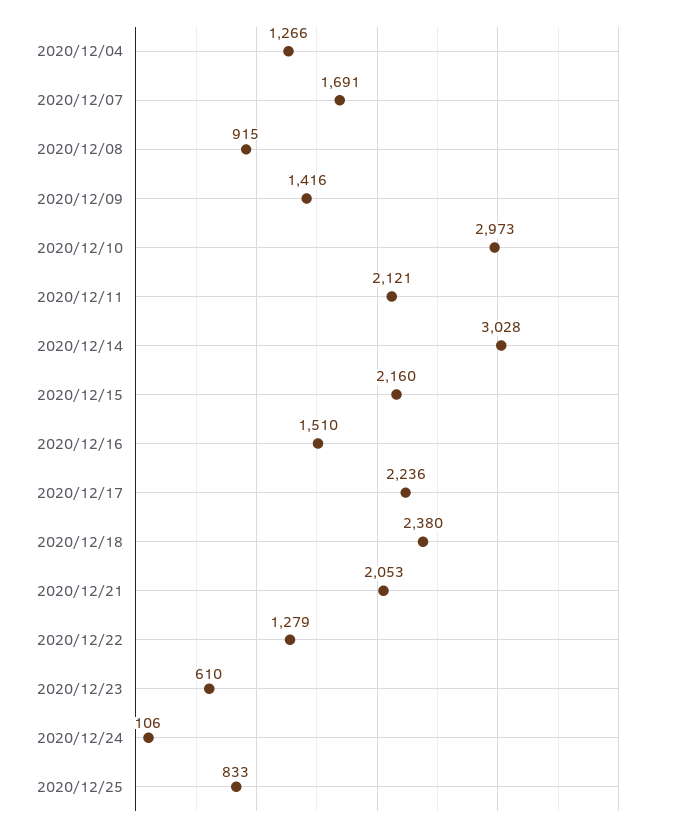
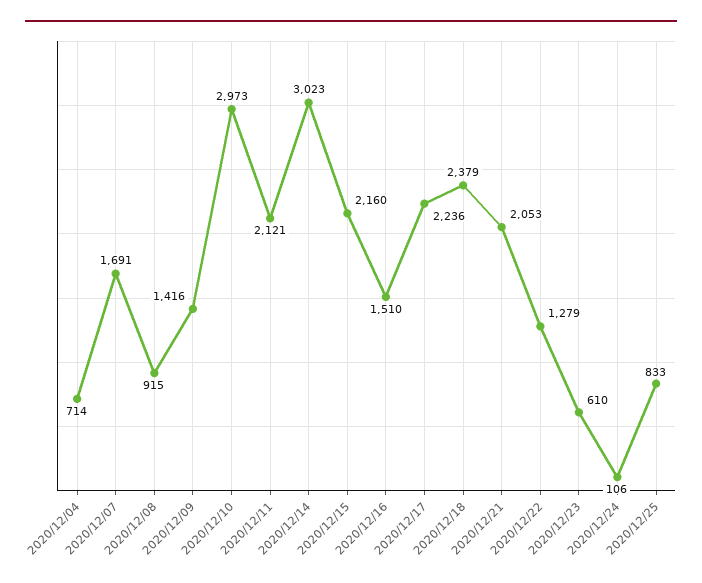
  {
-   "2020/12/04": 1266,
+   "2020/12/04": 714,
    "2020/12/07": 1691,
    "2020/12/08": 915,
    "2020/12/09": 1416,
    "2020/12/10": 2973,
    "2020/12/11": 2121,
-   "2020/12/14": 3028,
+   "2020/12/14": 3023,
    "2020/12/15": 2160,
    "2020/12/16": 1510,
    "2020/12/17": 2236,
-   "2020/12/18": 2380,
+   "2020/12/18": 2379,
    "2020/12/21": 2053,
    "2020/12/22": 1279,
    "2020/12/23": 610,
    "2020/12/24": 106,
    "2020/12/25": 833
  }

